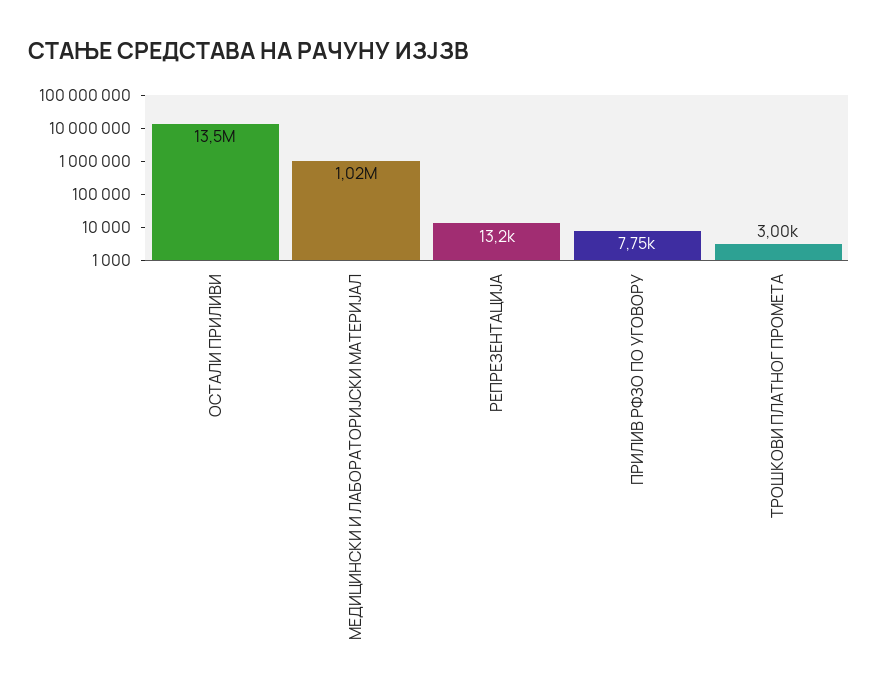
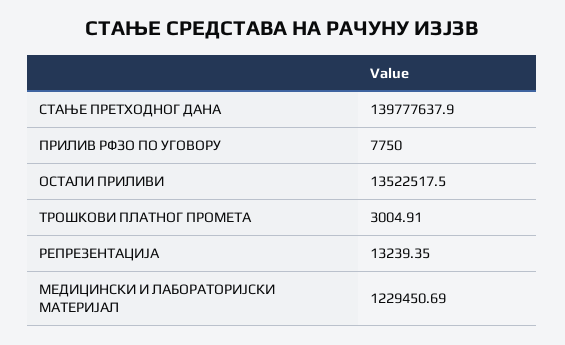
  {
    "ОСТАЛИ ПРИЛИВИ": 13522517.5,
-   "МЕДИЦИНСКИ И ЛАБОРАТОРИЈСКИ МАТЕРИЈАЛ": 1020000,
+   "МЕДИЦИНСКИ И ЛАБОРАТОРИЈСКИ МАТЕРИЈАЛ": 1229450.69,
    "РЕПРЕЗЕНТАЦИЈА": 13239.35,
    "ПРИЛИВ РФЗО ПО УГОВОРУ": 7750,
-   "ТРОШКОВИ ПЛАТНОГ ПРОМЕТА": 3004.91
+   "ТРОШКОВИ ПЛАТНОГ ПРОМЕТА": 3004.91,
+   "СТАЊЕ ПРЕТХОДНОГ ДАНА": 139777637.9
  }

